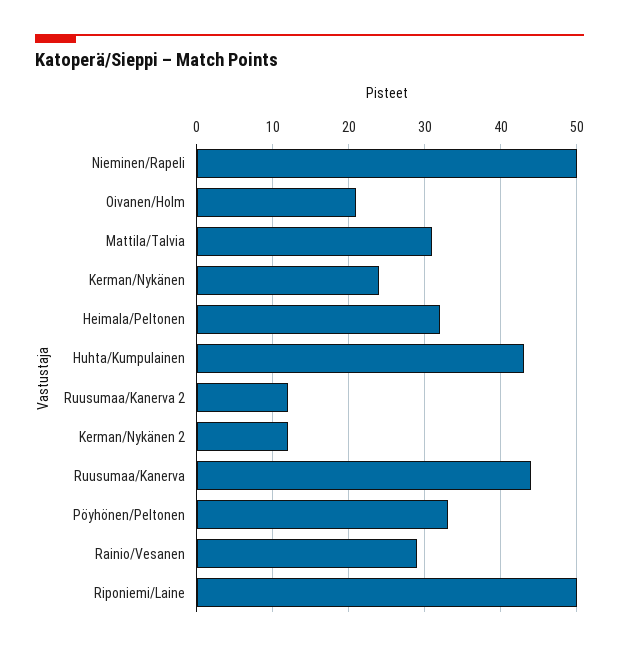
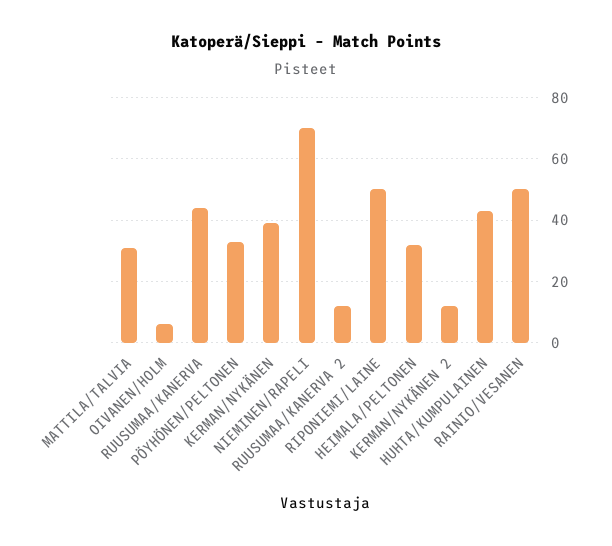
  {
-   "Nieminen/Rapeli": 50,
+   "Nieminen/Rapeli": 70,
-   "Oivanen/Holm": 21,
+   "Oivanen/Holm": 5,
    "Mattila/Talvia": 31,
-   "Kerman/Nykänen": 24,
+   "Kerman/Nykänen": 40,
    "Heimala/Peltonen": 32,
    "Huhta/Kumpulainen": 43,
    "Ruusumaa/Kanerva 2": 12,
    "Kerman/Nykänen 2": 12,
    "Ruusumaa/Kanerva": 44,
    "Pöyhönen/Peltonen": 33,
-   "Rainio/Vesanen": 29,
+   "Rainio/Vesanen": 50,
    "Riponiemi/Laine": 50
  }

